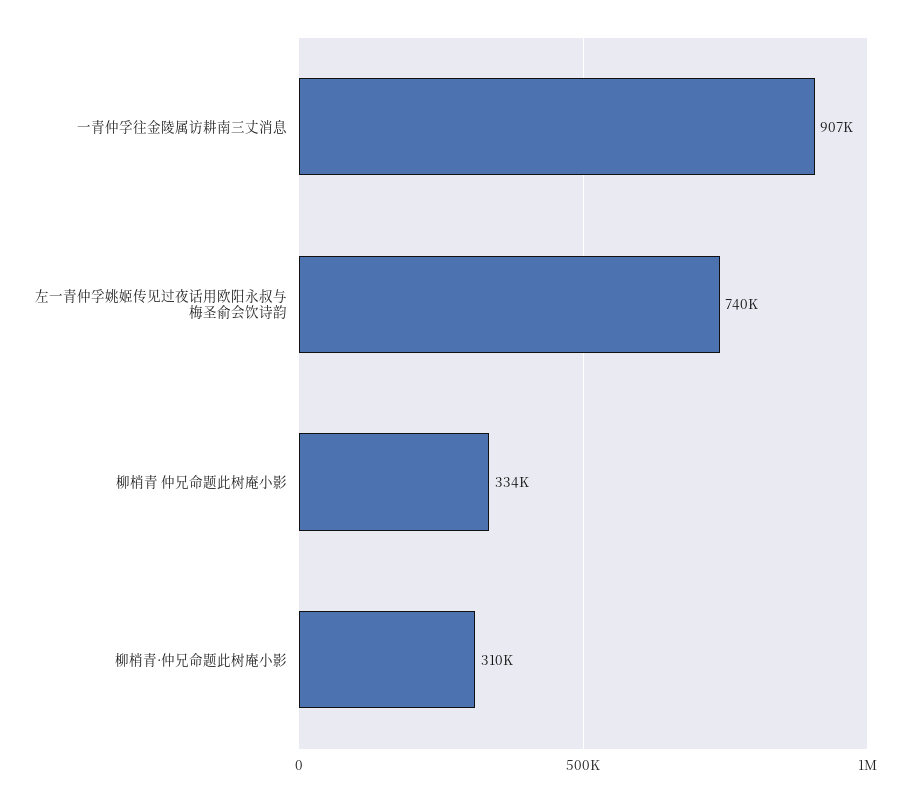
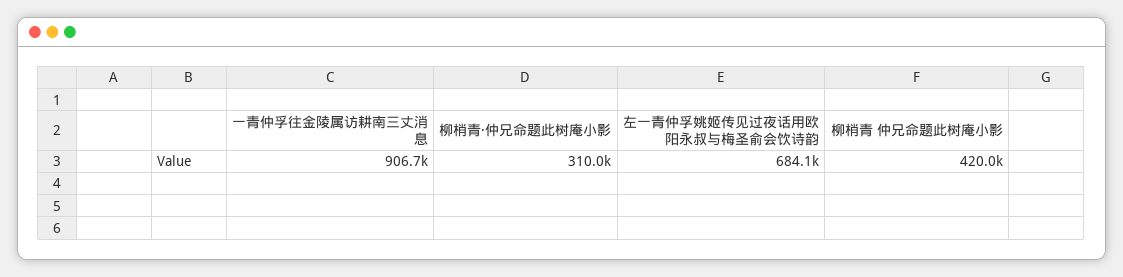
  {
    "一青仲孚往金陵属访耕南三丈消息": 906700,
-   "左一青仲孚姚姬传见过夜话用欧阳永叔与梅圣俞会饮诗韵": 740000,
+   "左一青仲孚姚姬传见过夜话用欧阳永叔与梅圣俞会饮诗韵": 684100,
-   "柳梢青 仲兄命题此树庵小影": 334000,
+   "柳梢青 仲兄命题此树庵小影": 420000,
    "柳梢青·仲兄命题此树庵小影": 310000
  }

